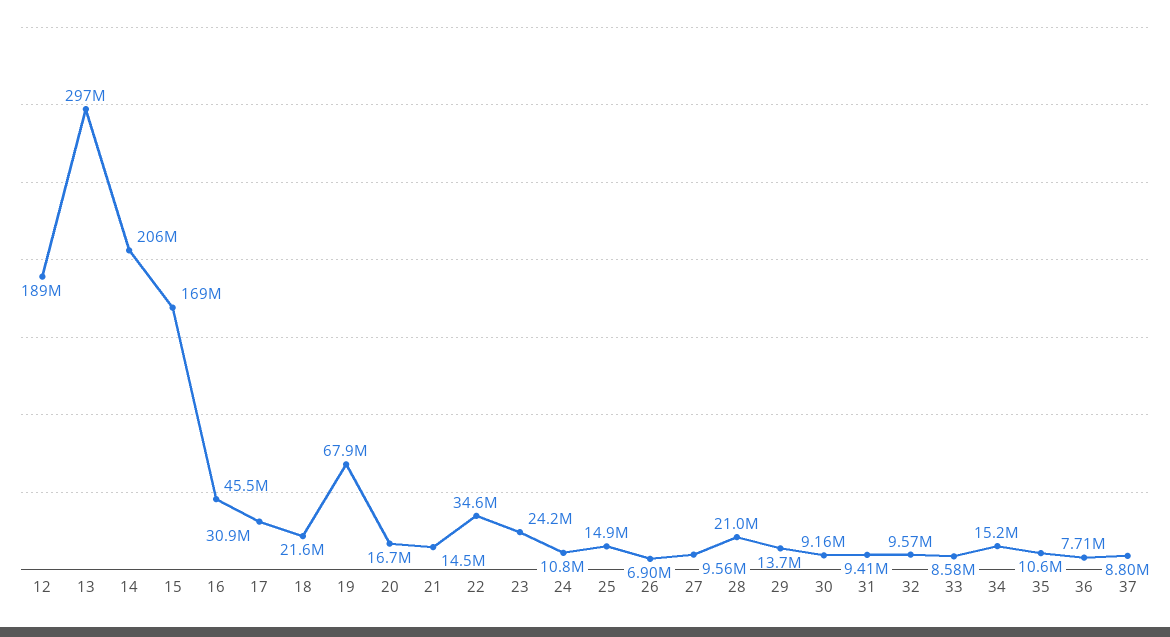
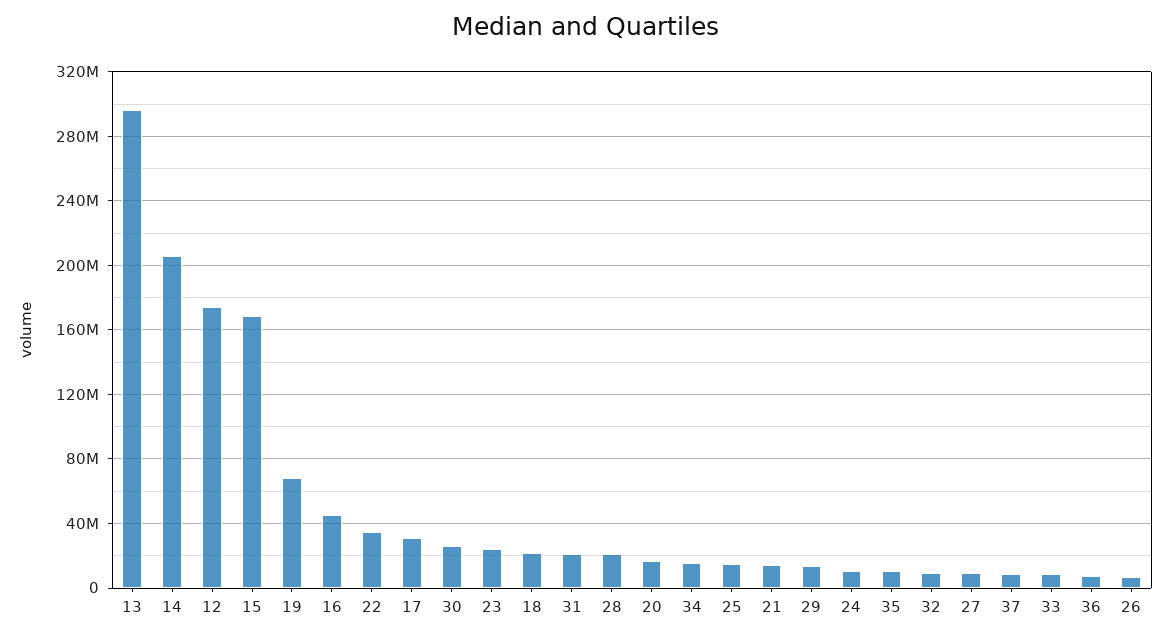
  {
-   "12": 189000000,
+   "12": 175000000,
    "13": 297000000,
    "14": 206000000,
    "15": 169000000,
    "16": 45500000,
    "17": 30900000,
    "18": 21600000,
    "19": 67900000,
    "20": 16700000,
    "21": 14500000,
    "22": 34600000,
    "23": 24200000,
    "24": 10800000,
    "25": 14900000,
    "26": 6900000,
    "27": 9560000,
    "28": 21000000,
    "29": 13700000,
-   "30": 9160000,
+   "30": 25000000,
-   "31": 9410000,
+   "31": 20000000,
    "32": 9570000,
    "33": 8580000,
    "34": 15200000,
    "35": 10600000,
    "36": 7710000,
    "37": 8800000
  }

